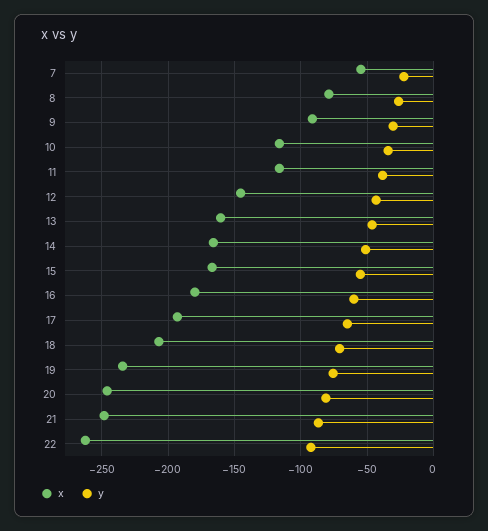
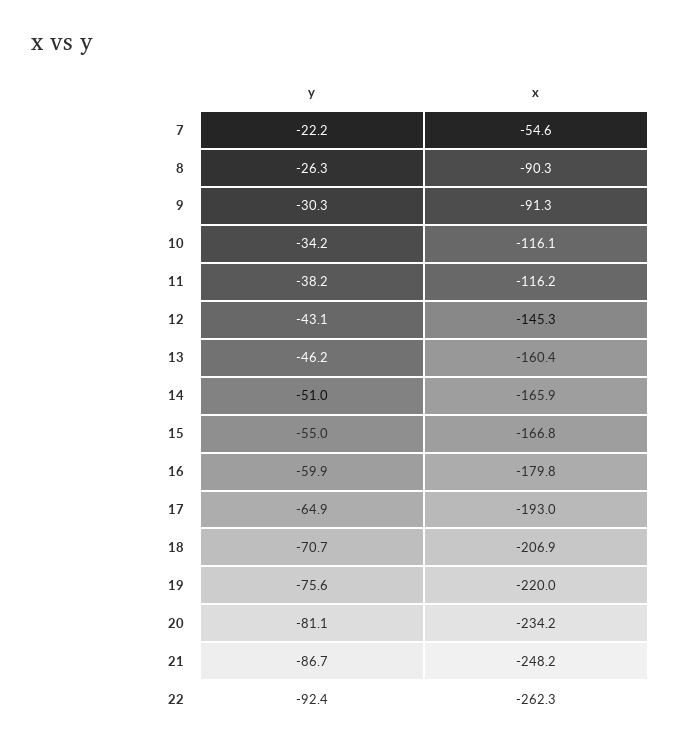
  {
    "x": {
      "7": -54.6,
-     "8": -80,
+     "8": -90.3,
      "9": -91.3,
      "10": -116.1,
      "11": -116.2,
      "12": -145.3,
      "13": -160.4,
      "14": -165.9,
      "15": -166.8,
      "16": -179.8,
      "17": -193,
      "18": -206.9,
-     "19": -235,
+     "19": -220,
-     "20": -245,
+     "20": -234.2,
      "21": -248.2,
      "22": -262.3
    },
    "y": {
      "7": -22.2,
      "8": -26.3,
      "9": -30.3,
      "10": -34.2,
      "11": -38.2,
      "12": -43.1,
      "13": -46.2,
      "14": -51,
      "15": -55,
      "16": -59.9,
      "17": -64.9,
      "18": -70.7,
      "19": -75.6,
      "20": -81.1,
      "21": -86.7,
      "22": -92.4
    }
  }

